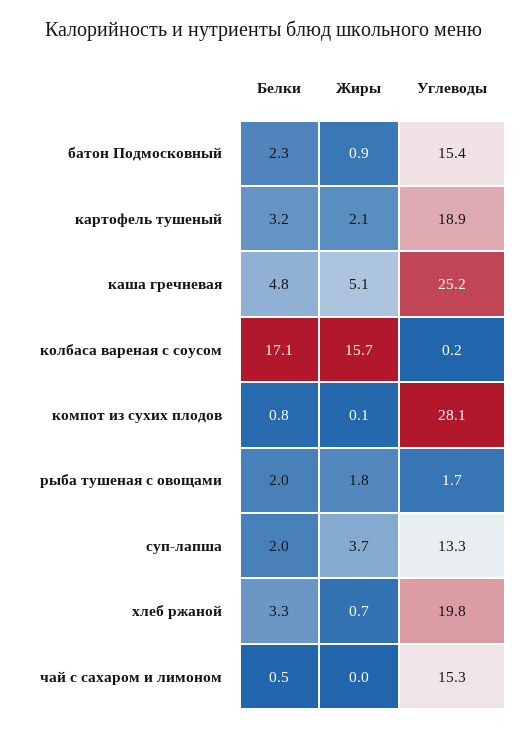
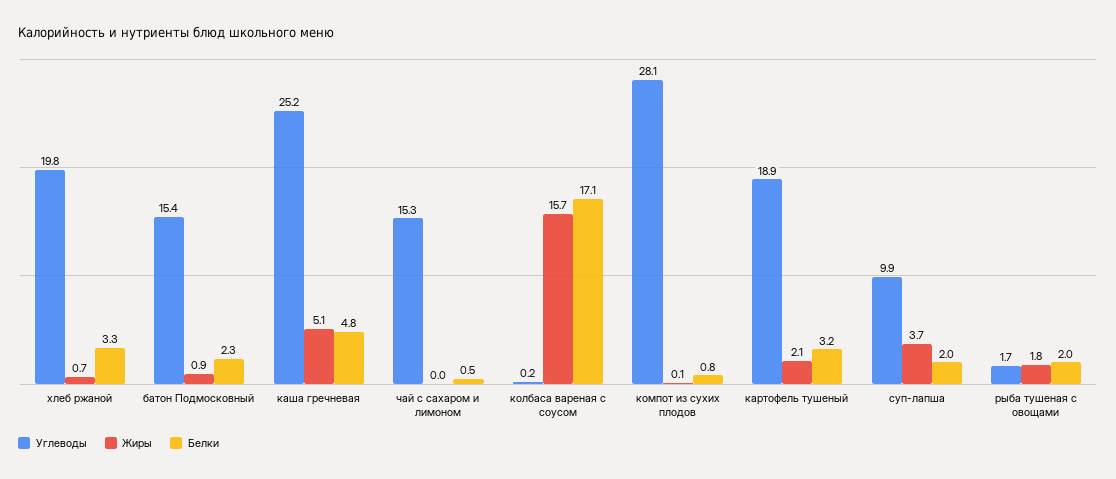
  {
    "Белки": {
      "батон Подмосковный": 2.3,
      "картофель тушеный": 3.2,
      "каша гречневая": 4.8,
      "колбаса вареная с соусом": 17.1,
      "компот из сухих плодов": 0.8,
      "рыба тушеная с овощами": 2,
      "суп-лапша": 2,
      "хлеб ржаной": 3.3,
      "чай с сахаром и лимоном": 0.5
    },
    "Жиры": {
      "батон Подмосковный": 0.9,
      "картофель тушеный": 2.1,
      "каша гречневая": 5.1,
      "колбаса вареная с соусом": 15.7,
      "компот из сухих плодов": 0.1,
      "рыба тушеная с овощами": 1.8,
      "суп-лапша": 3.7,
      "хлеб ржаной": 0.7,
      "чай с сахаром и лимоном": 0
    },
    "Углеводы": {
      "батон Подмосковный": 15.4,
      "картофель тушеный": 18.9,
      "каша гречневая": 25.2,
      "колбаса вареная с соусом": 0.2,
      "компот из сухих плодов": 28.1,
      "рыба тушеная с овощами": 1.7,
-     "суп-лапша": 13.3,
+     "суп-лапша": 9.9,
      "хлеб ржаной": 19.8,
      "чай с сахаром и лимоном": 15.3
    }
  }

